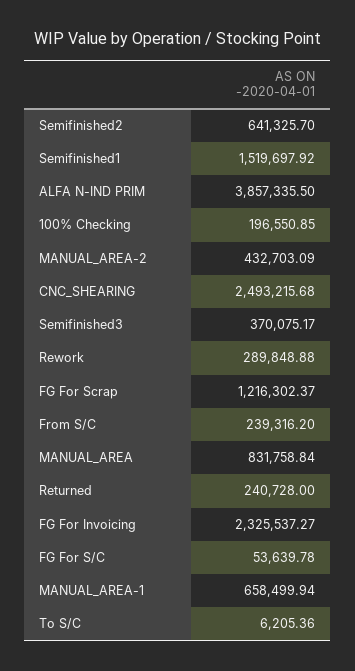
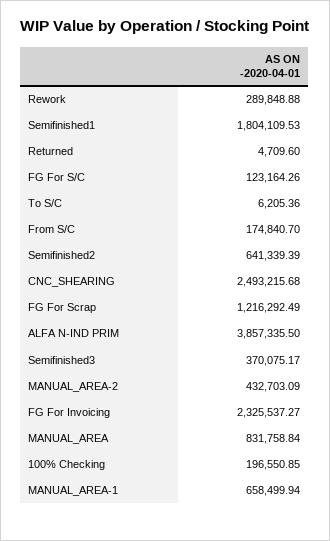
  {
-   "Semifinished2": 641325.7,
+   "Semifinished2": 641339.39,
-   "Semifinished1": 1519697.92,
+   "Semifinished1": 1804109.53,
    "ALFA N-IND PRIM": 3857335.5,
    "100% Checking": 196550.85,
    "MANUAL_AREA-2": 432703.09,
    "CNC_SHEARING": 2493215.68,
    "Semifinished3": 370075.17,
    "Rework": 289848.88,
-   "FG For Scrap": 1216302.37,
+   "FG For Scrap": 1216292.49,
-   "From S/C": 239316.2,
+   "From S/C": 174840.7,
    "MANUAL_AREA": 831758.84,
-   "Returned": 240728,
+   "Returned": 4709.6,
    "FG For Invoicing": 2325537.27,
-   "FG For S/C": 53639.78,
+   "FG For S/C": 123164.26,
    "MANUAL_AREA-1": 658499.94,
    "To S/C": 6205.36
  }

